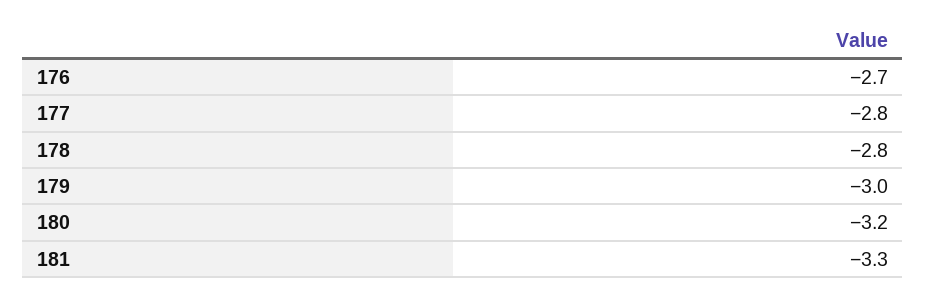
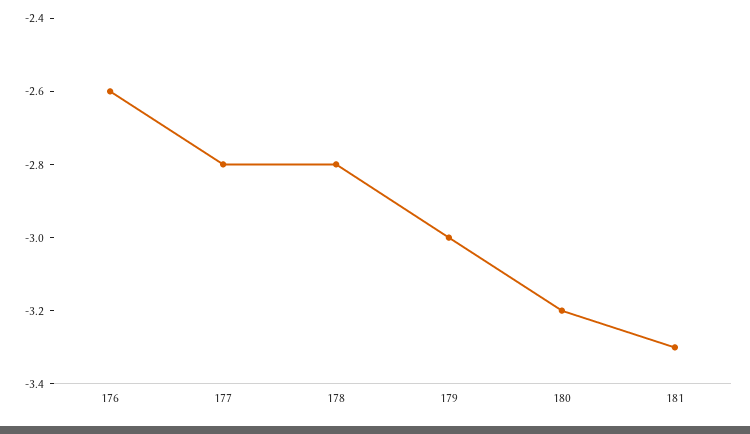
  {
-   "176": -2.7,
+   "176": -2.6,
    "177": -2.8,
    "178": -2.8,
    "179": -3,
    "180": -3.2,
    "181": -3.3
  }

